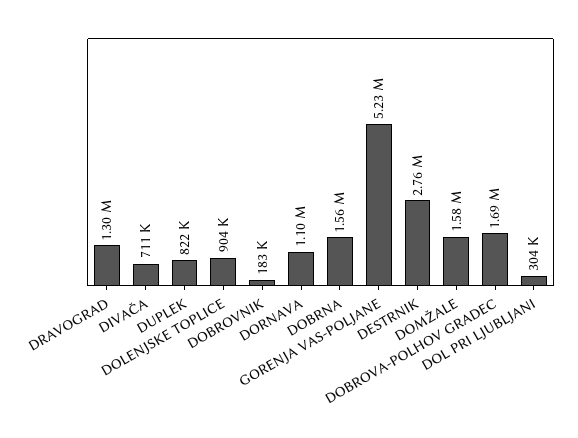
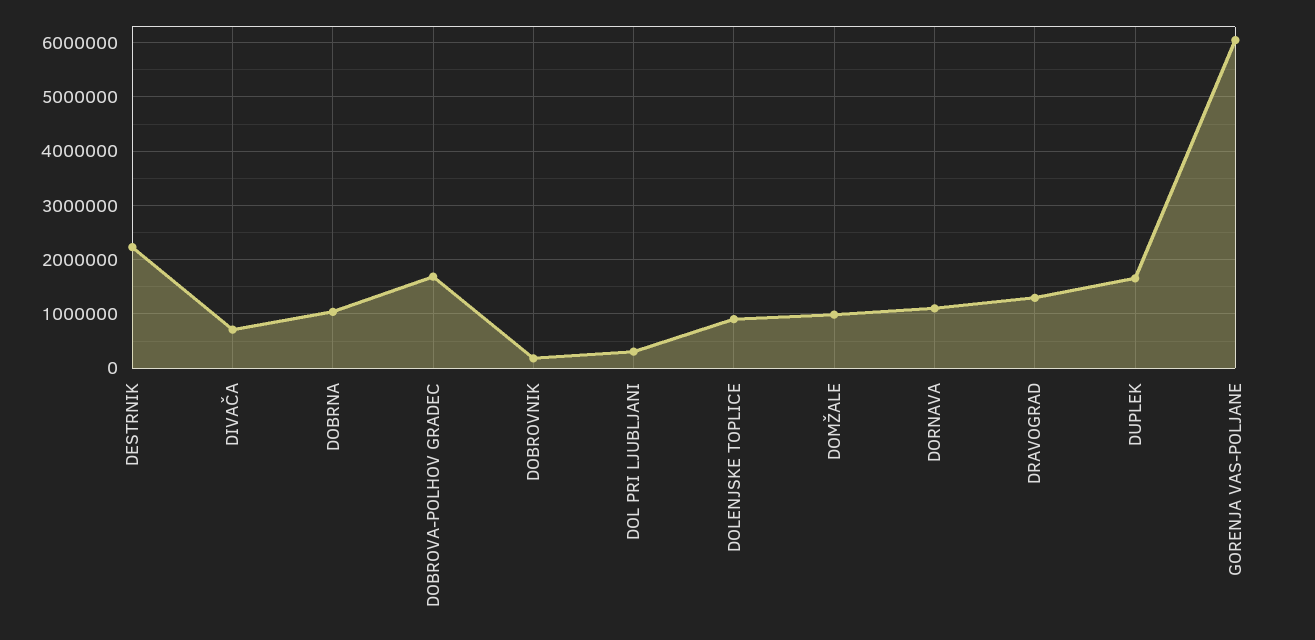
  {
    "DRAVOGRAD": 1300000,
    "DIVAČA": 711000,
-   "DUPLEK": 822000,
+   "DUPLEK": 1600000,
    "DOLENJSKE TOPLICE": 904000,
    "DOBROVNIK": 183000,
    "DORNAVA": 1100000,
-   "DOBRNA": 1560000,
+   "DOBRNA": 1000000,
-   "GORENJA VAS-POLJANE": 5230000,
+   "GORENJA VAS-POLJANE": 6000000,
-   "DESTRNIK": 2760000,
+   "DESTRNIK": 2200000,
-   "DOMŽALE": 1580000,
+   "DOMŽALE": 1000000,
    "DOBROVA-POLHOV GRADEC": 1690000,
    "DOL PRI LJUBLJANI": 304000
  }

